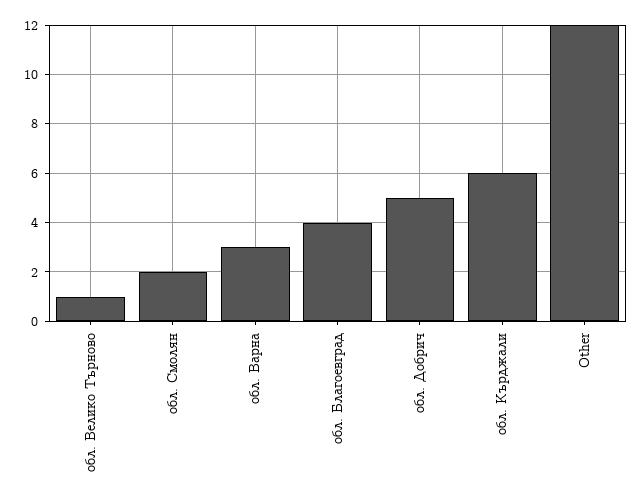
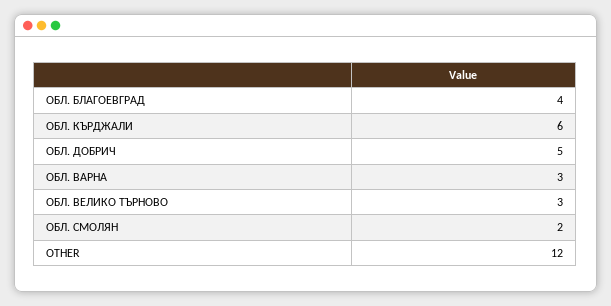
  {
-   "обл. Велико Търново": 1,
+   "обл. Велико Търново": 3,
    "обл. Смолян": 2,
    "обл. Варна": 3,
    "обл. Благоевград": 4,
    "обл. Добрич": 5,
    "обл. Кърджали": 6,
    "Other": 12
  }

